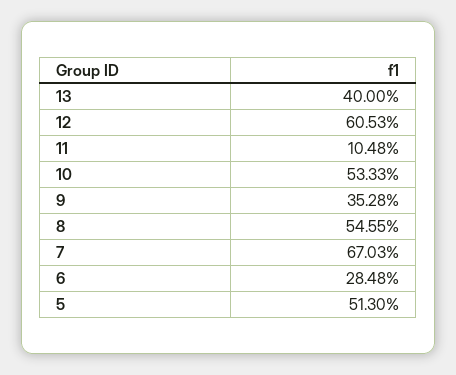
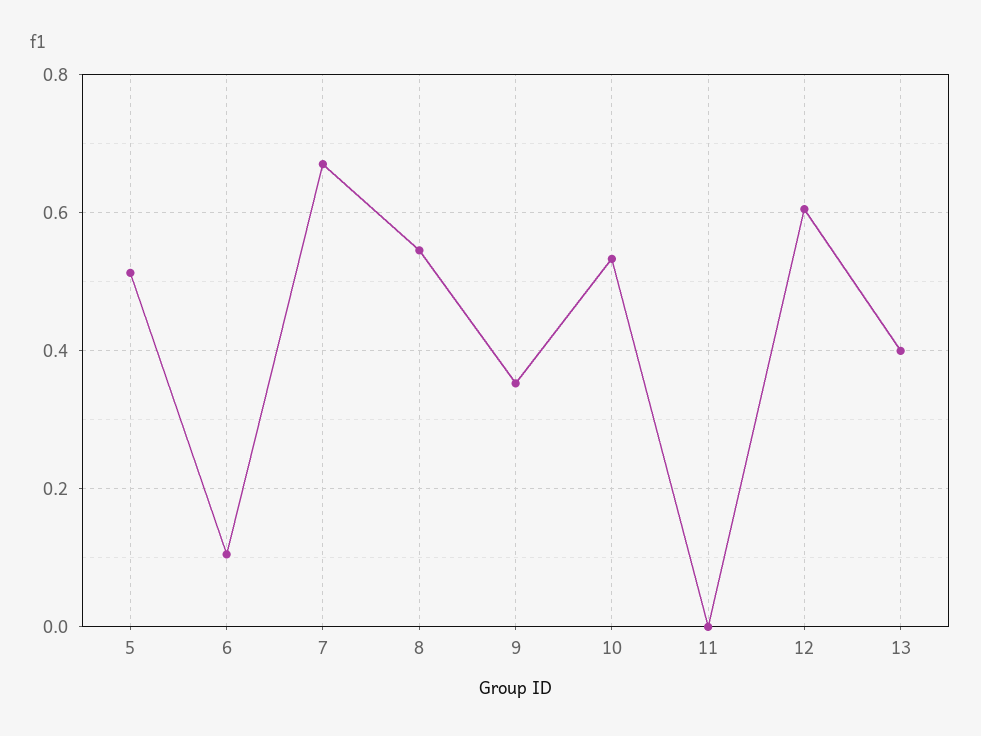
  {
    "13": 0.4,
    "12": 0.6053,
-   "11": 0.1048,
+   "11": 0,
    "10": 0.5333,
    "9": 0.3528,
    "8": 0.5455,
    "7": 0.6703,
-   "6": 0.2848,
+   "6": 0.1,
    "5": 0.513
  }

